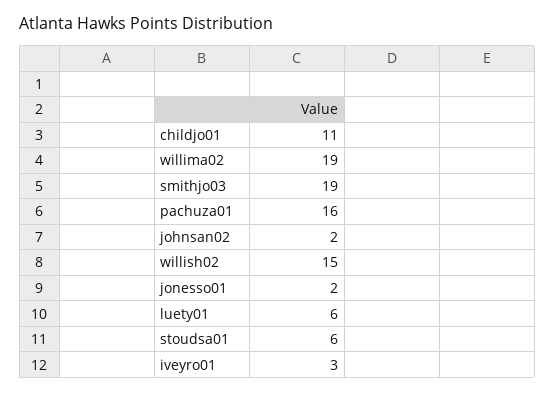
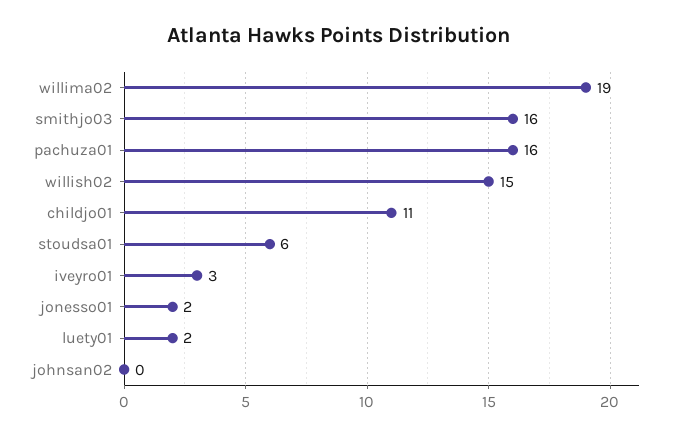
  {
    "childjo01": 11,
    "willima02": 19,
-   "smithjo03": 19,
+   "smithjo03": 16,
    "pachuza01": 16,
-   "johnsan02": 2,
+   "johnsan02": 0,
    "willish02": 15,
    "jonesso01": 2,
-   "luety01": 6,
+   "luety01": 2,
    "stoudsa01": 6,
    "iveyro01": 3
  }

